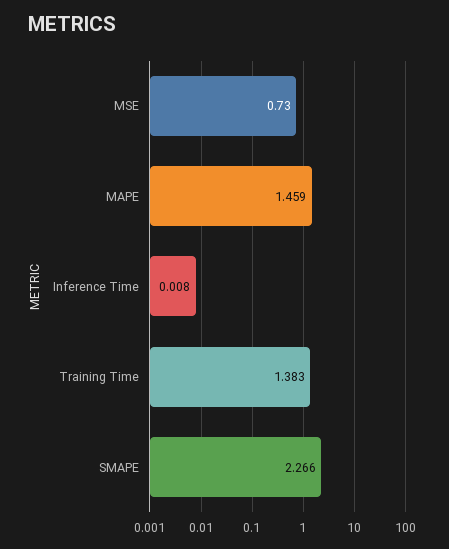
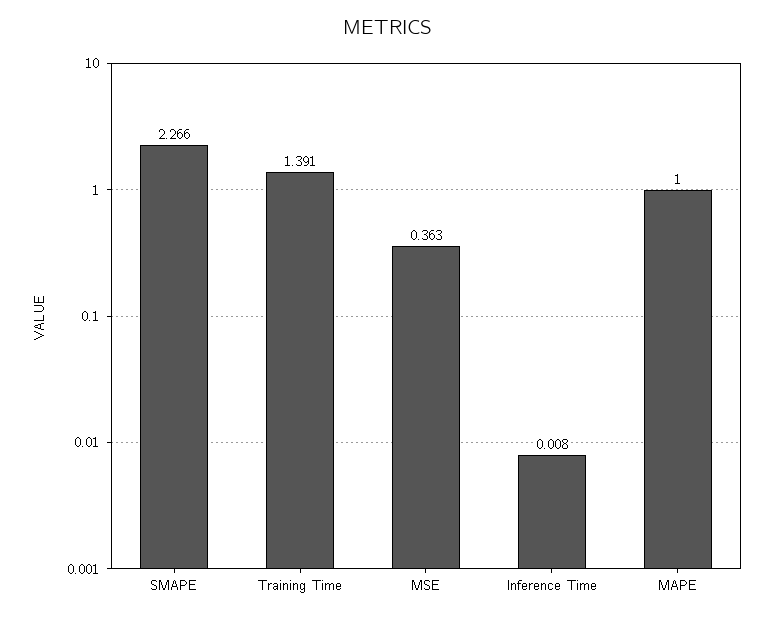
  {
-   "MSE": 0.73,
+   "MSE": 0.363,
-   "MAPE": 1.459,
+   "MAPE": 1,
    "Inference Time": 0.008,
-   "Training Time": 1.383,
+   "Training Time": 1.391,
    "SMAPE": 2.266
  }

